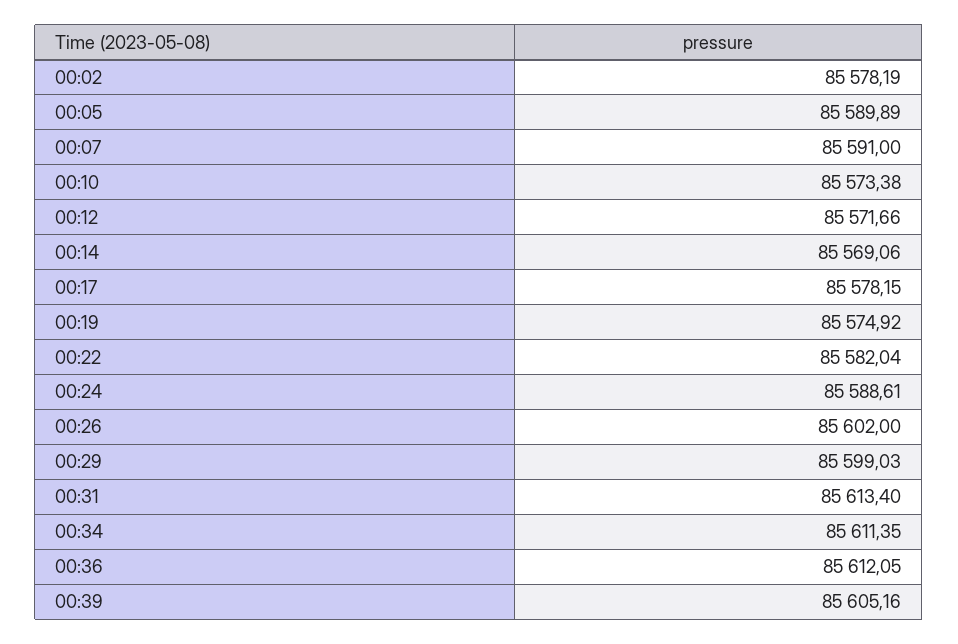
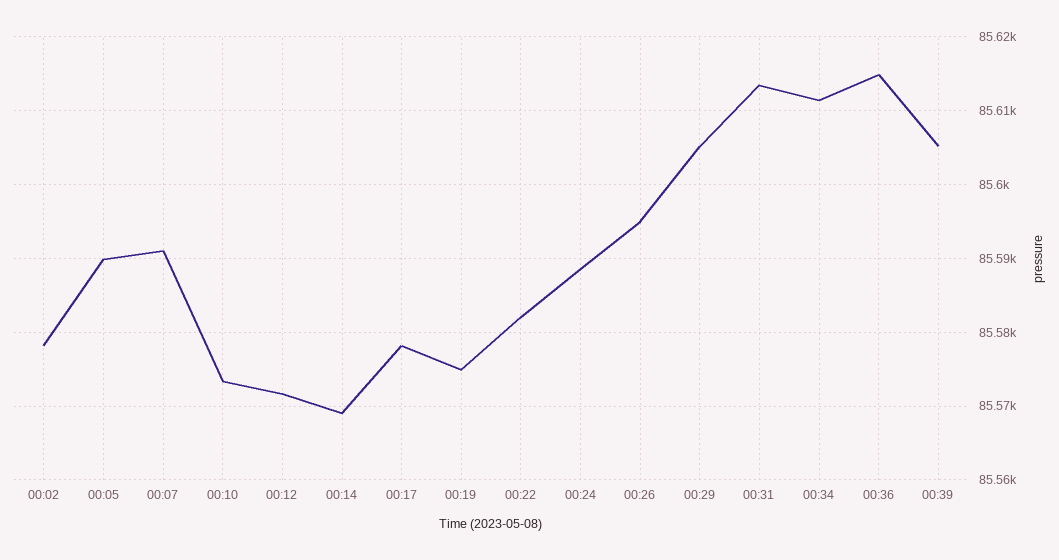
  {
    "00:02": 85578.19,
    "00:05": 85589.89,
    "00:07": 85591,
    "00:10": 85573.38,
    "00:12": 85571.66,
    "00:14": 85569.06,
    "00:17": 85578.15,
    "00:19": 85574.92,
    "00:22": 85582.04,
    "00:24": 85588.61,
-   "00:26": 85602,
+   "00:26": 85595,
-   "00:29": 85599.03,
+   "00:29": 85605,
    "00:31": 85613.4,
    "00:34": 85611.35,
-   "00:36": 85612.05,
+   "00:36": 85615,
    "00:39": 85605.16
  }

